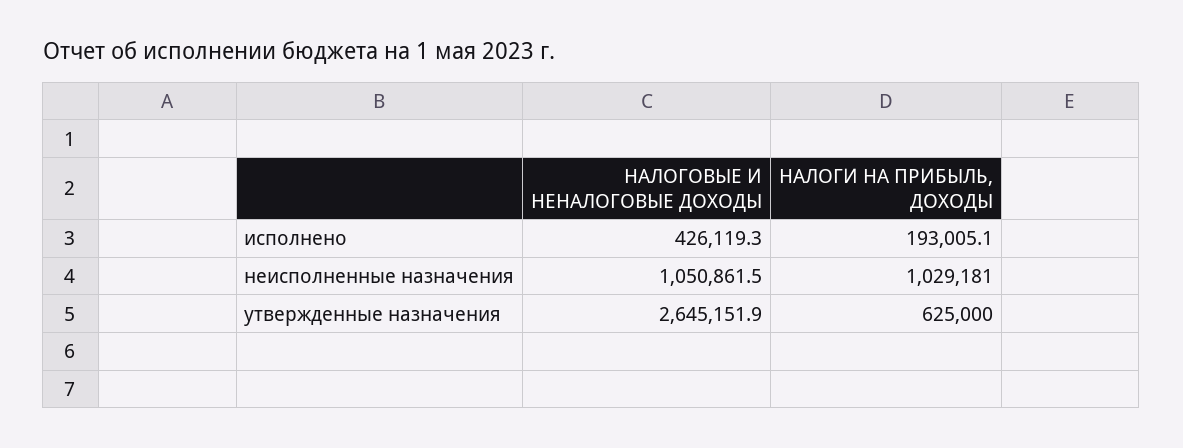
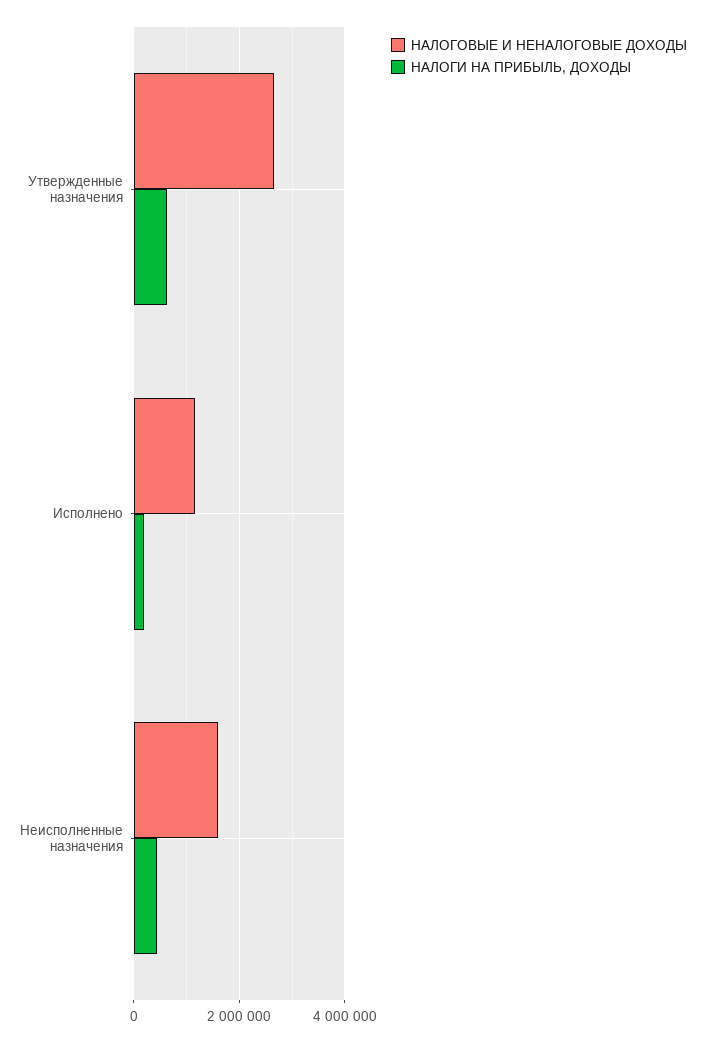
  {
    "НАЛОГОВЫЕ И НЕНАЛОГОВЫЕ ДОХОДЫ": {
-     "исполнено": 426119.3,
+     "исполнено": 1200000,
-     "неисполненные назначения": 1050861.5,
+     "неисполненные назначения": 1600000,
      "утвержденные назначения": 2645151.9
    },
    "НАЛОГИ НА ПРИБЫЛЬ, ДОХОДЫ": {
      "исполнено": 193005.1,
-     "неисполненные назначения": 1029181,
+     "неисполненные назначения": 400000,
      "утвержденные назначения": 625000
    }
  }

